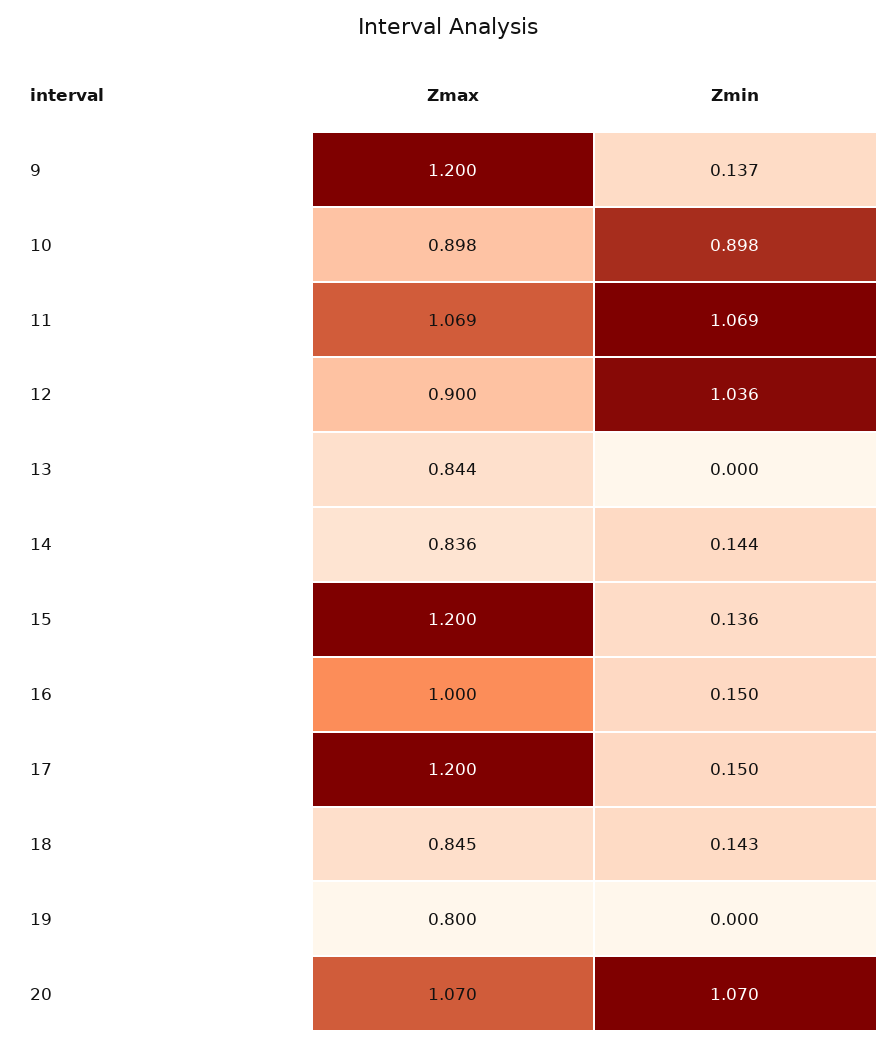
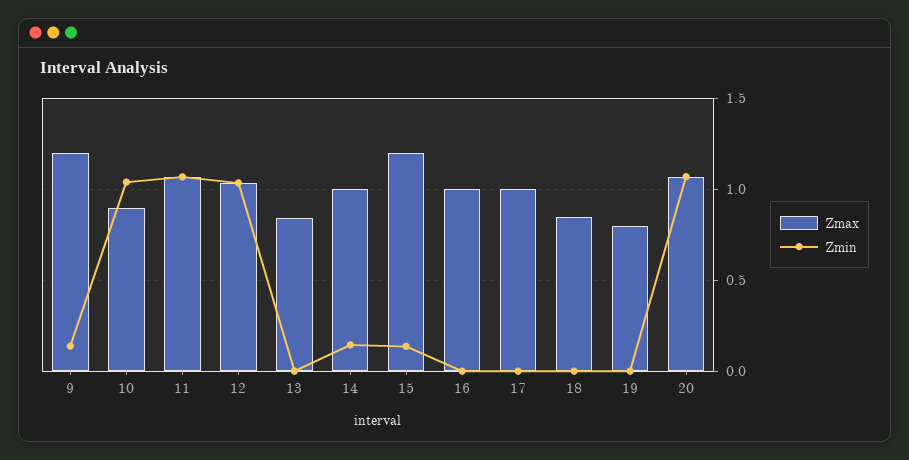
  {
    "Zmax": {
      "9": 1.2,
      "10": 0.898,
      "11": 1.069,
-     "12": 0.9,
+     "12": 1.05,
      "13": 0.844,
-     "14": 0.836,
+     "14": 1,
      "15": 1.2,
      "16": 1,
-     "17": 1.2,
+     "17": 1,
      "18": 0.845,
      "19": 0.8,
      "20": 1.07
    },
    "Zmin": {
      "9": 0.137,
-     "10": 0.898,
+     "10": 1.05,
      "11": 1.069,
      "12": 1.036,
      "13": 0,
      "14": 0.144,
      "15": 0.136,
-     "16": 0.15,
+     "16": 0,
-     "17": 0.15,
+     "17": 0,
-     "18": 0.143,
+     "18": 0,
      "19": 0,
      "20": 1.07
    }
  }

